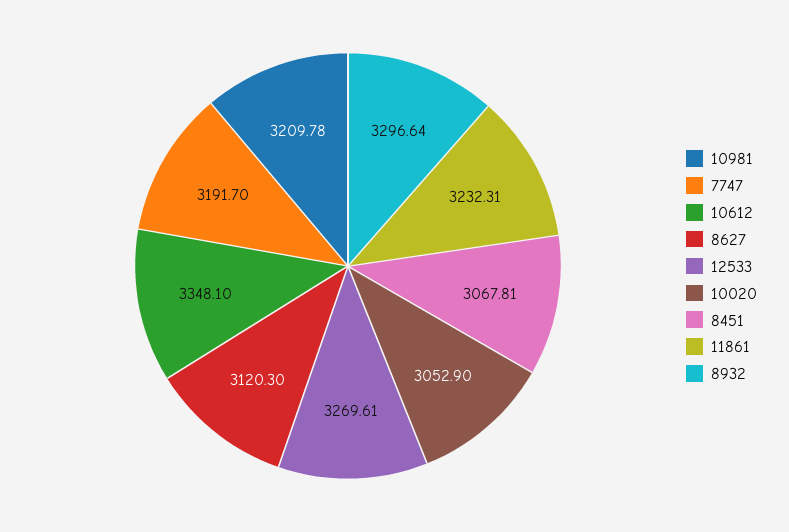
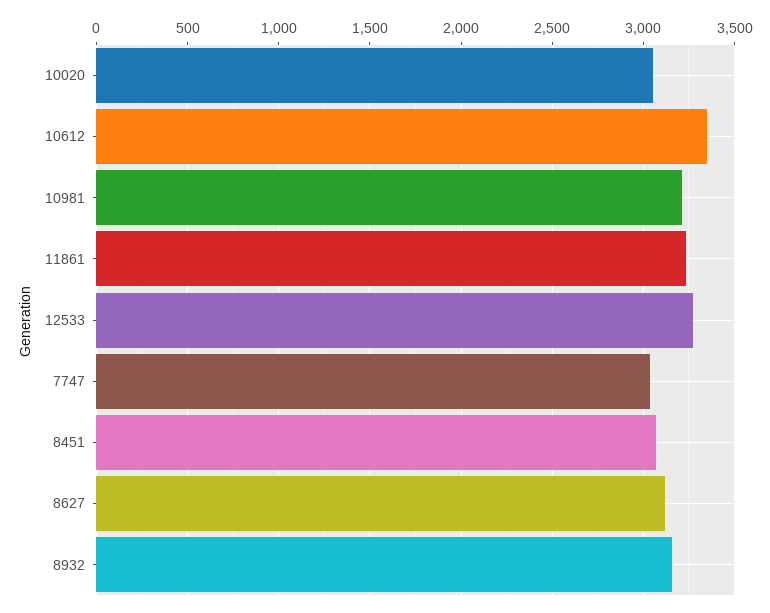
  {
    "10981": 3209.78,
-   "7747": 3191.7,
+   "7747": 3050,
    "10612": 3348.1,
    "8627": 3120.3,
    "12533": 3269.61,
    "10020": 3052.9,
    "8451": 3067.81,
    "11861": 3232.31,
-   "8932": 3296.64
+   "8932": 3150
  }

